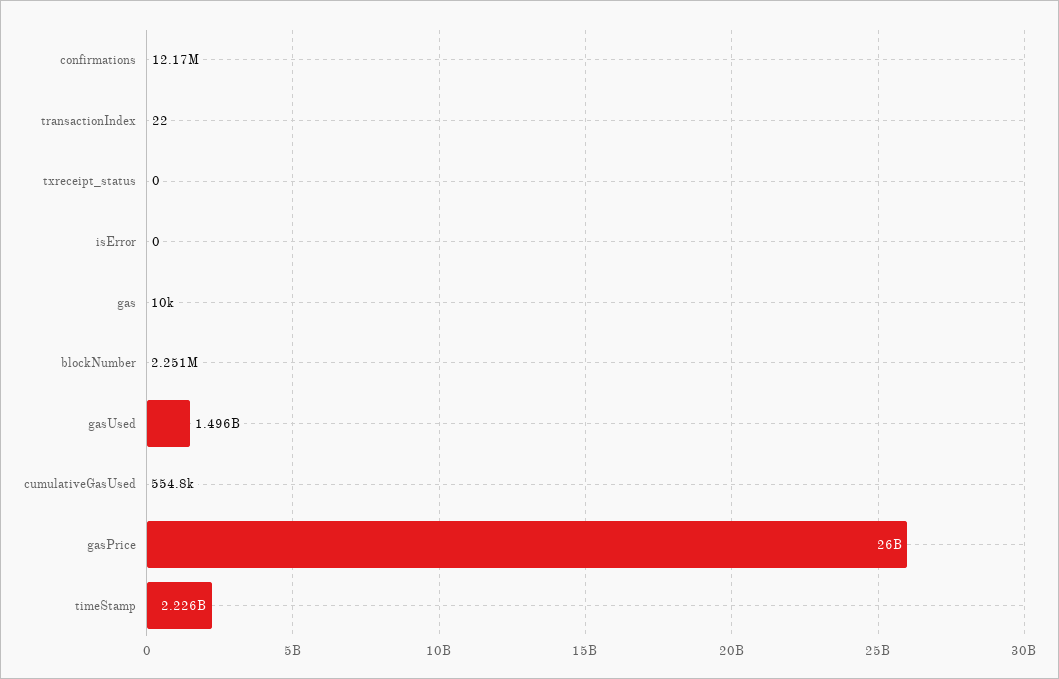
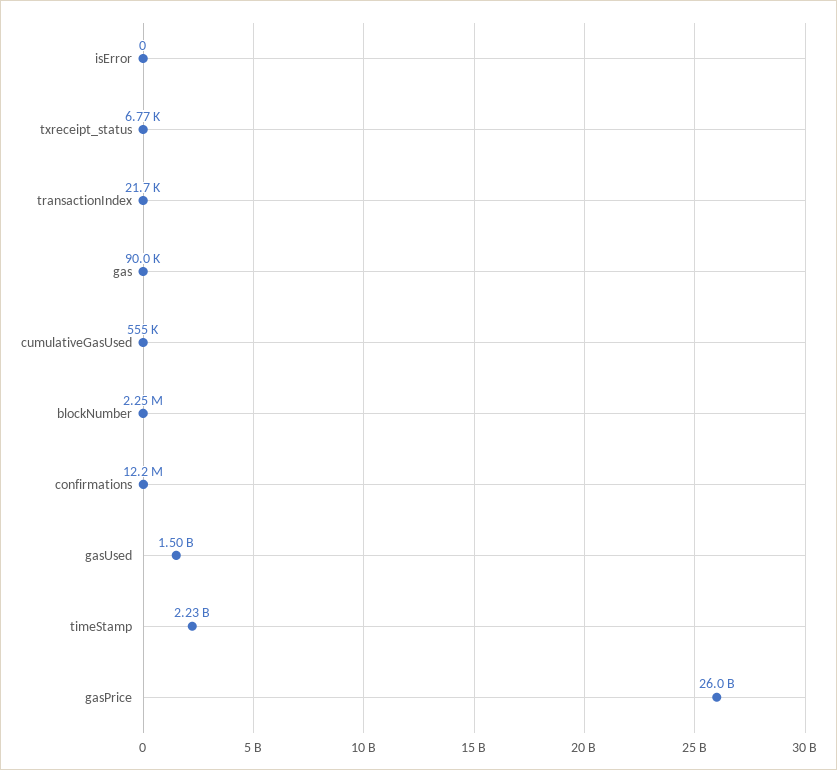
  {
    "confirmations": 12170000,
-   "transactionIndex": 22,
+   "transactionIndex": 21700,
-   "txreceipt_status": 0,
+   "txreceipt_status": 6770,
    "isError": 0,
-   "gas": 10000,
+   "gas": 90000,
    "blockNumber": 2251000,
    "gasUsed": 1496000000,
    "cumulativeGasUsed": 554800,
    "gasPrice": 26000000000,
    "timeStamp": 2226000000
  }

